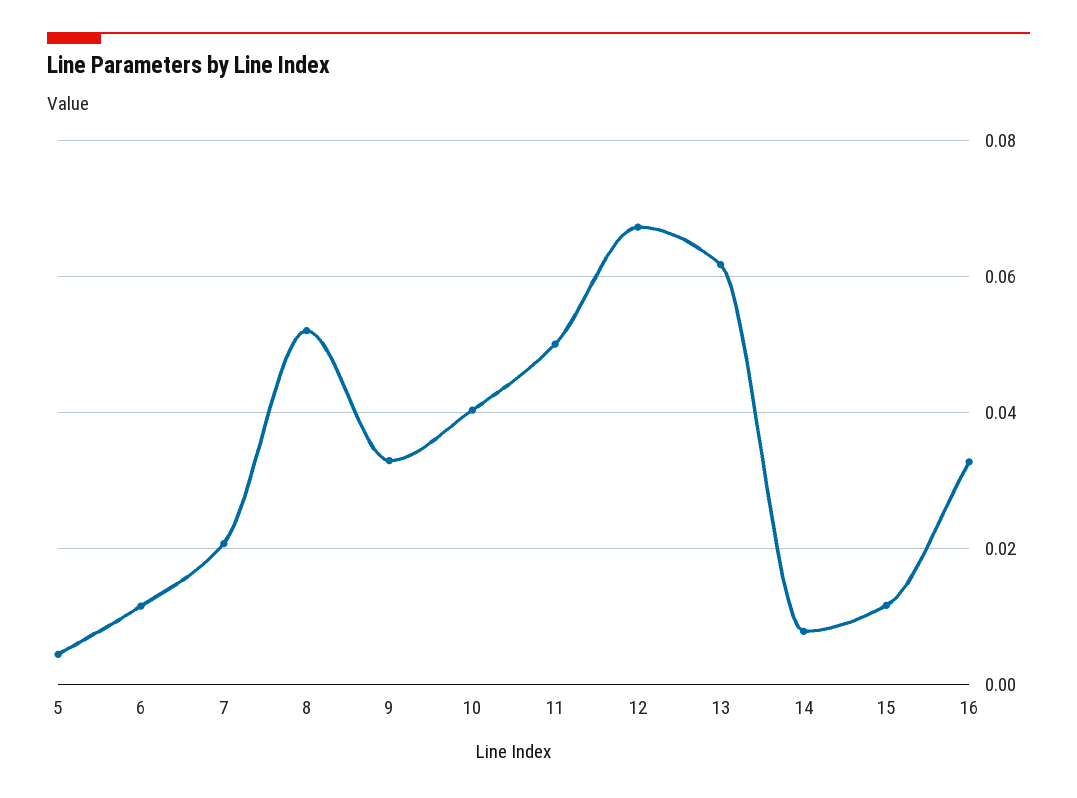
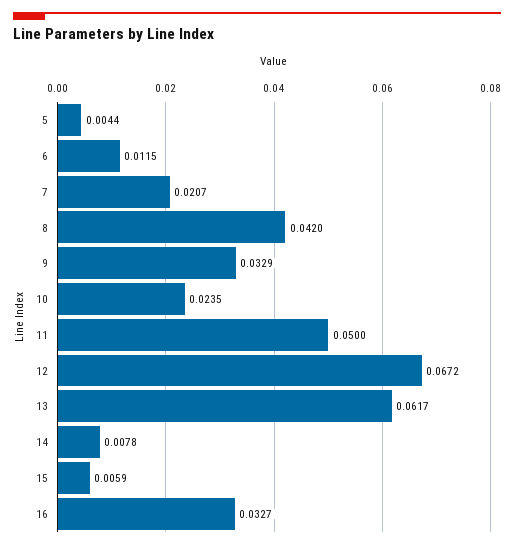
  {
    "5": 0.0044,
    "6": 0.0115,
    "7": 0.0207,
-   "8": 0.052,
+   "8": 0.042,
    "9": 0.0329,
-   "10": 0.04,
+   "10": 0.0235,
    "11": 0.05,
    "12": 0.0672,
    "13": 0.0617,
    "14": 0.0078,
-   "15": 0.012,
+   "15": 0.0059,
    "16": 0.0327
  }

